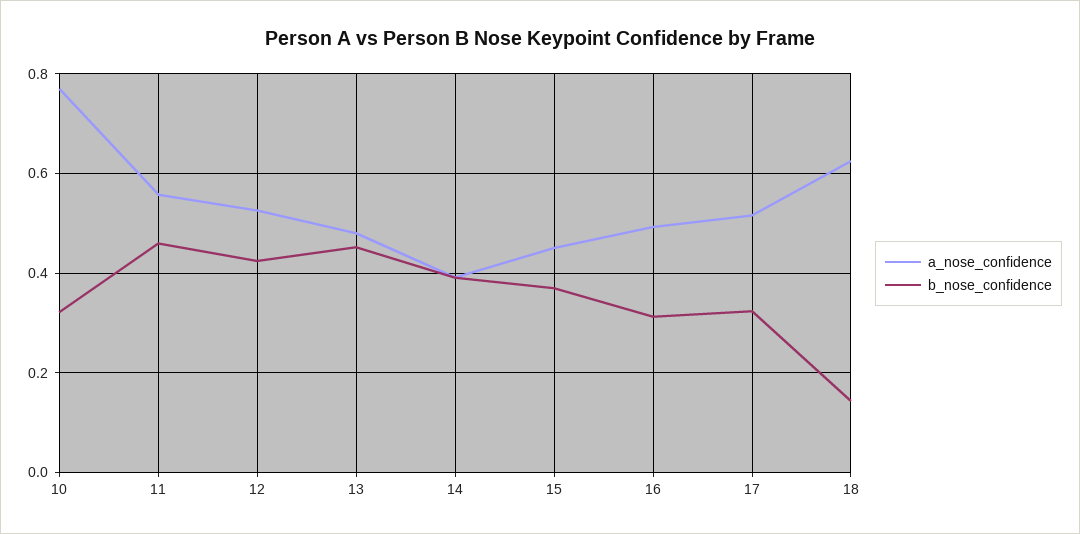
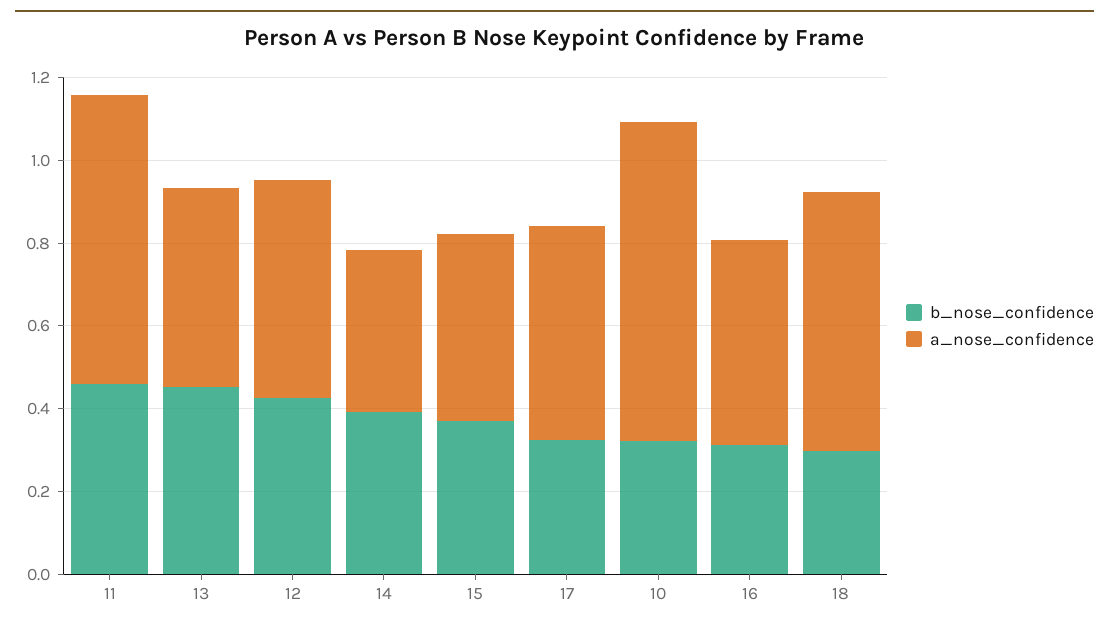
  {
    "a_nose_confidence": {
      "10": 0.76,
-     "11": 0.56,
+     "11": 0.7,
      "12": 0.52,
      "13": 0.48,
      "14": 0.4,
      "15": 0.46,
      "16": 0.5,
      "17": 0.52,
      "18": 0.62
    },
    "b_nose_confidence": {
      "10": 0.32,
      "11": 0.46,
      "12": 0.42,
      "13": 0.46,
      "14": 0.4,
      "15": 0.38,
      "16": 0.32,
      "17": 0.32,
-     "18": 0.14
+     "18": 0.3
    }
  }

